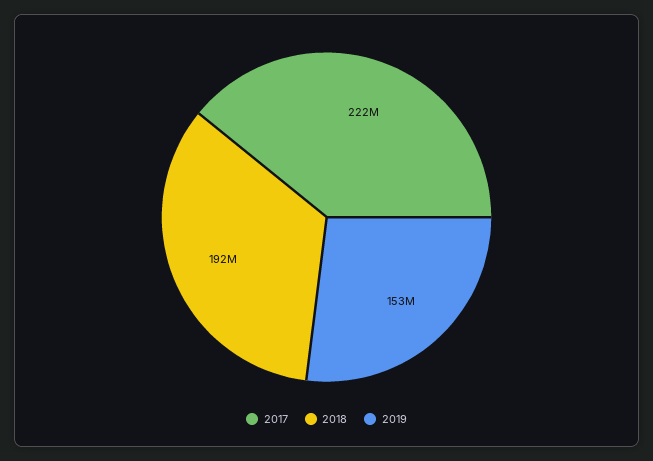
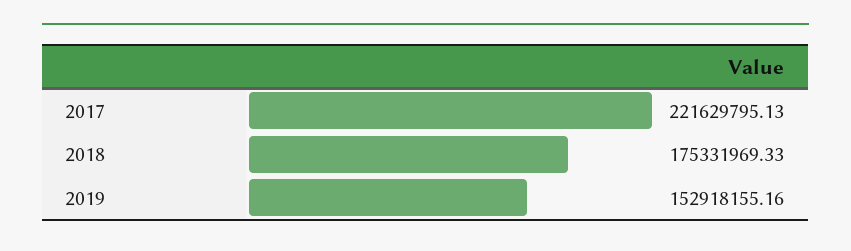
  {
    "2017": 221629795.13,
-   "2018": 192000000,
+   "2018": 175331969.33,
    "2019": 152918155.16
  }

